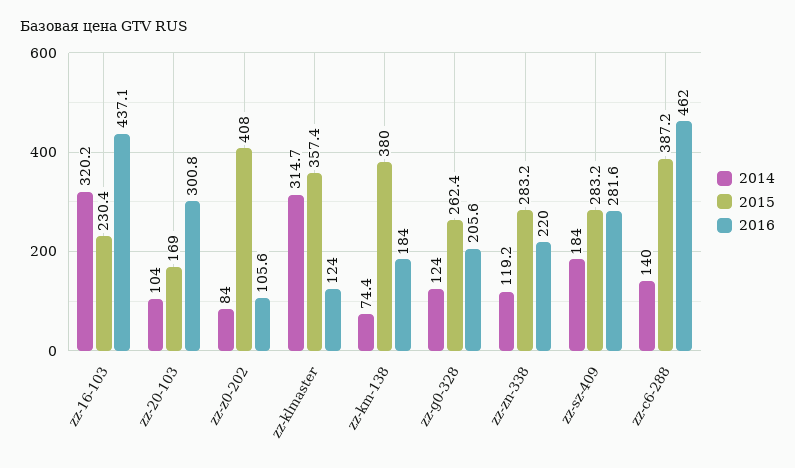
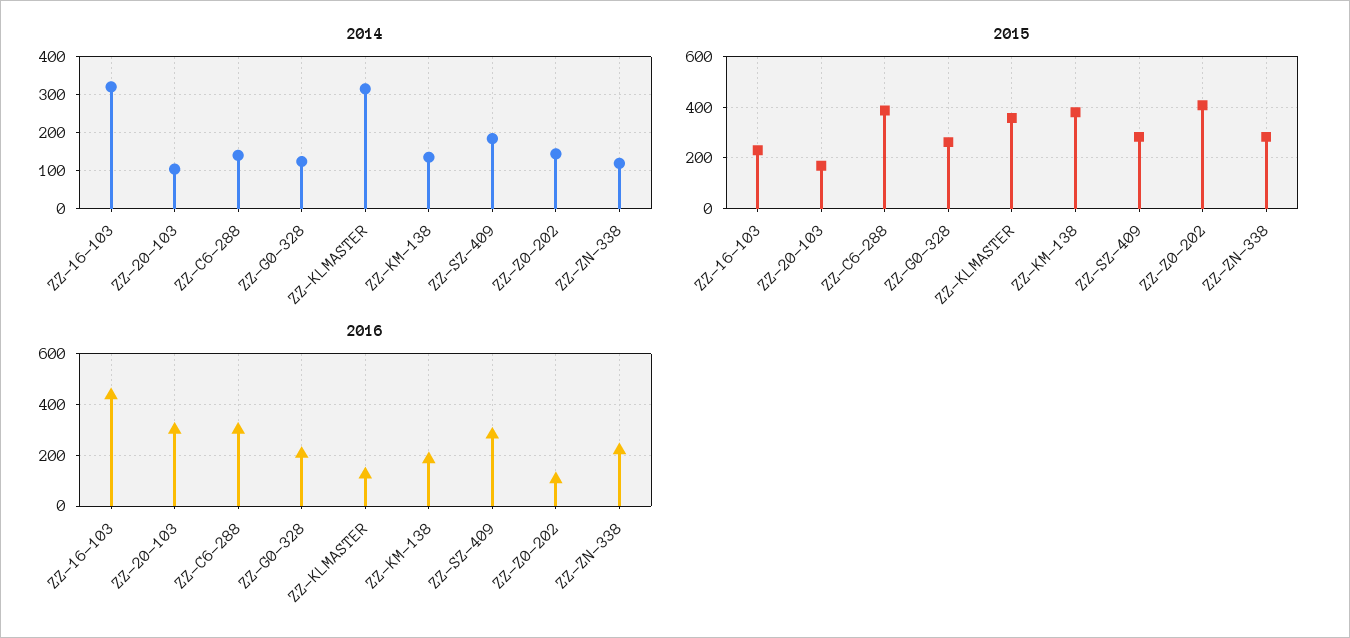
  {
    "2014": {
      "zz-16-103": 320.2,
      "zz-20-103": 104,
-     "zz-z0-202": 84,
+     "zz-z0-202": 140,
      "zz-klmaster": 314.7,
-     "zz-km-138": 74.4,
+     "zz-km-138": 140,
      "zz-g0-328": 124,
      "zz-zn-338": 119.2,
      "zz-sz-409": 184,
      "zz-c6-288": 140
    },
    "2015": {
      "zz-16-103": 230.4,
      "zz-20-103": 169,
      "zz-z0-202": 408,
      "zz-klmaster": 357.4,
      "zz-km-138": 380,
      "zz-g0-328": 262.4,
      "zz-zn-338": 283.2,
      "zz-sz-409": 283.2,
      "zz-c6-288": 387.2
    },
    "2016": {
      "zz-16-103": 437.1,
      "zz-20-103": 300.8,
      "zz-z0-202": 105.6,
      "zz-klmaster": 124,
      "zz-km-138": 184,
      "zz-g0-328": 205.6,
      "zz-zn-338": 220,
      "zz-sz-409": 281.6,
-     "zz-c6-288": 462
+     "zz-c6-288": 300
    }
  }

